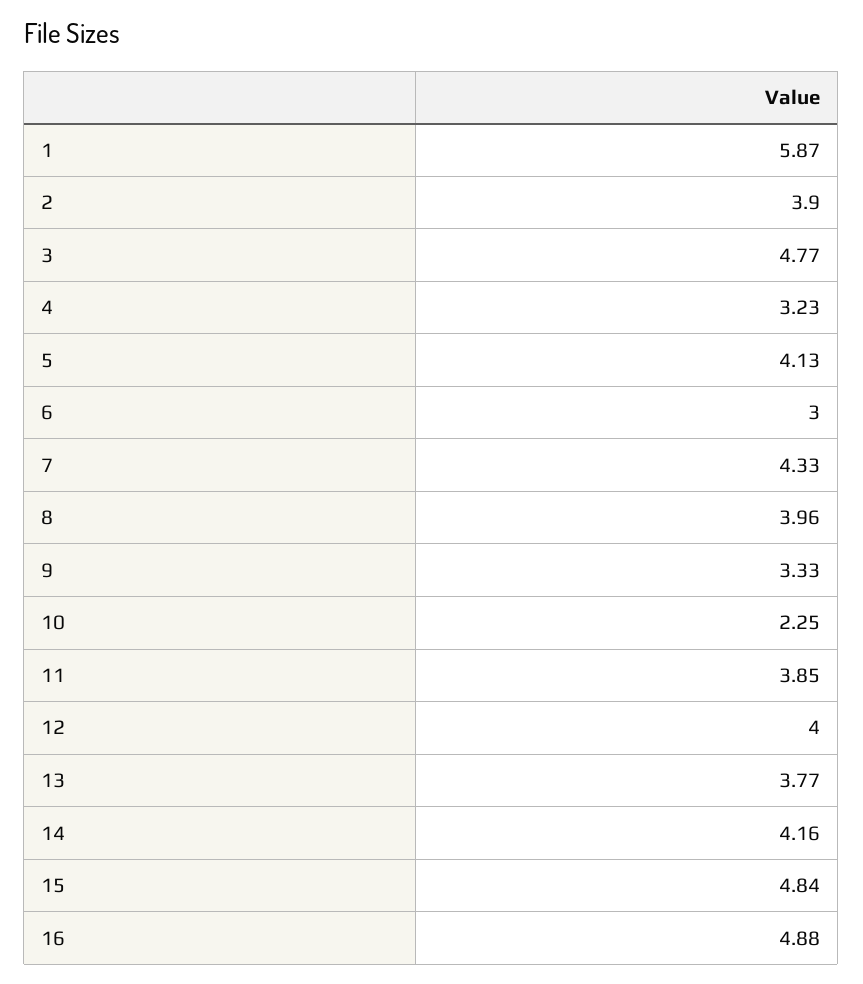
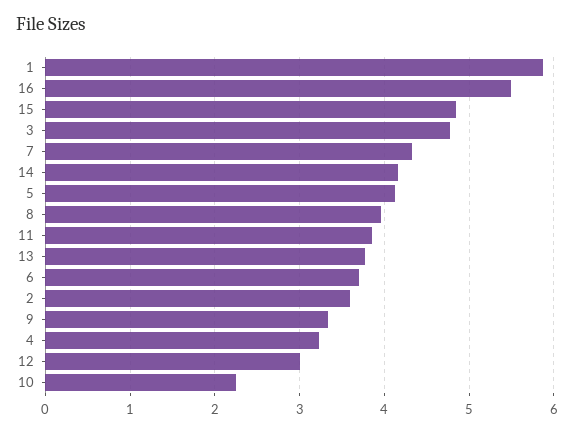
  {
    "1": 5.87,
-   "2": 3.9,
+   "2": 3.6,
    "3": 4.77,
    "4": 3.23,
    "5": 4.13,
-   "6": 3,
+   "6": 3.7,
    "7": 4.33,
    "8": 3.96,
    "9": 3.33,
    "10": 2.25,
    "11": 3.85,
-   "12": 4,
+   "12": 3,
    "13": 3.77,
    "14": 4.16,
    "15": 4.84,
-   "16": 4.88
+   "16": 5.5
  }

